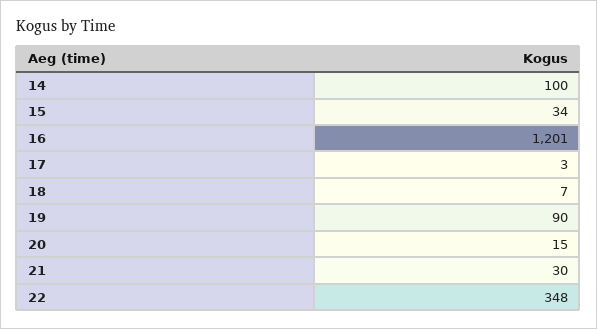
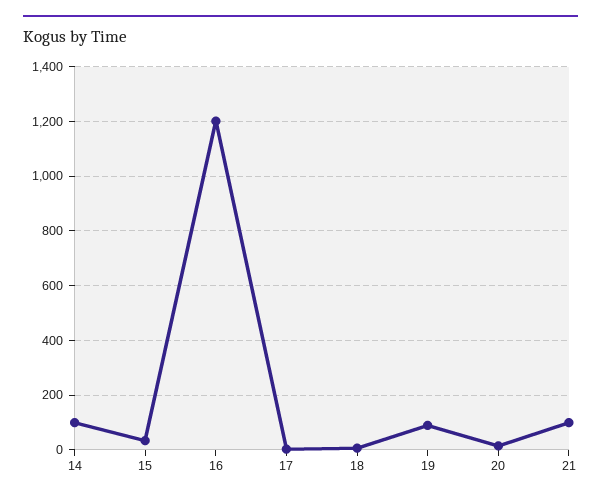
  {
    "14": 100,
    "15": 34,
    "16": 1201,
    "17": 3,
    "18": 7,
    "19": 90,
    "20": 15,
-   "21": 30,
+   "21": 100
-   "22": 348
  }

